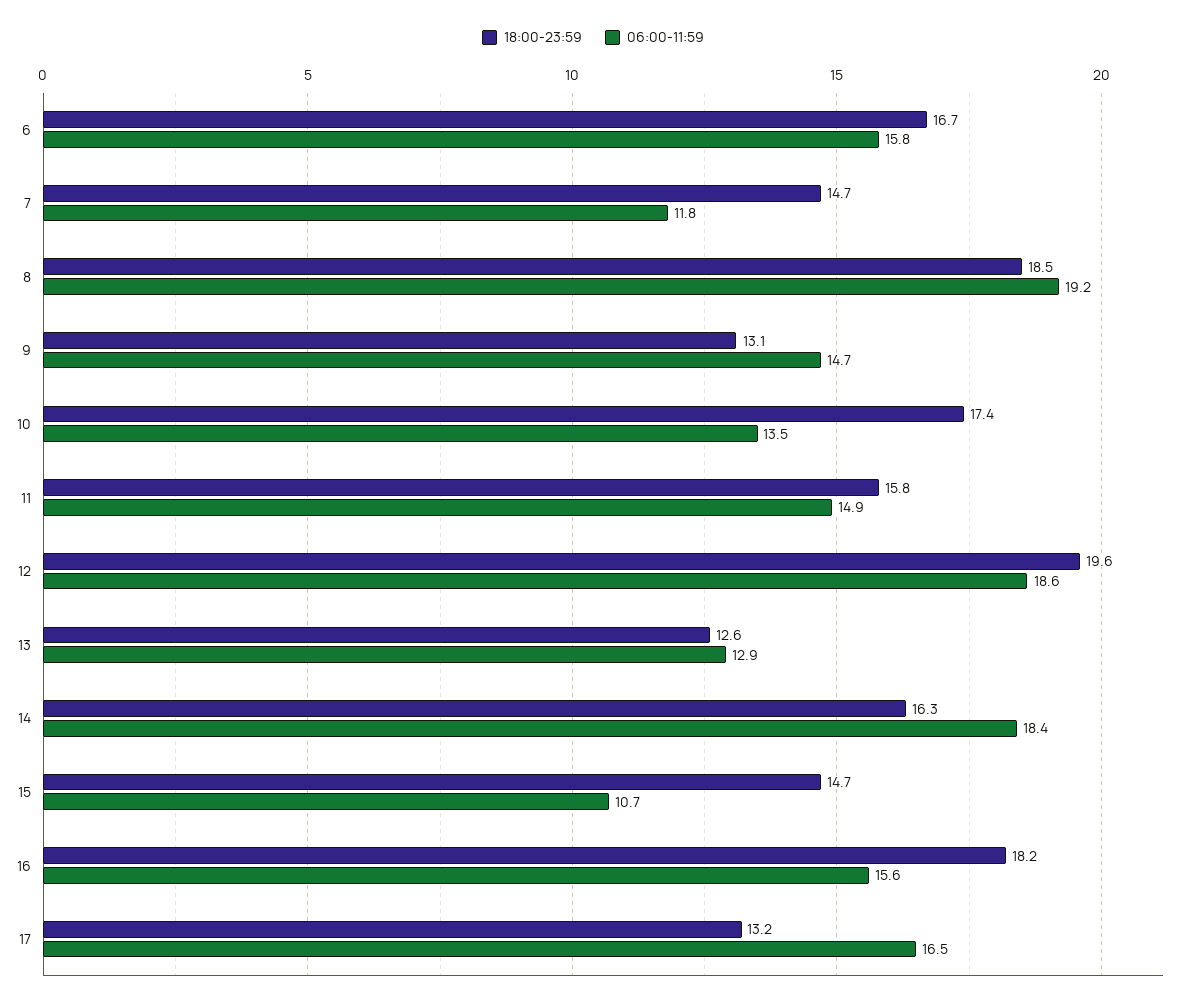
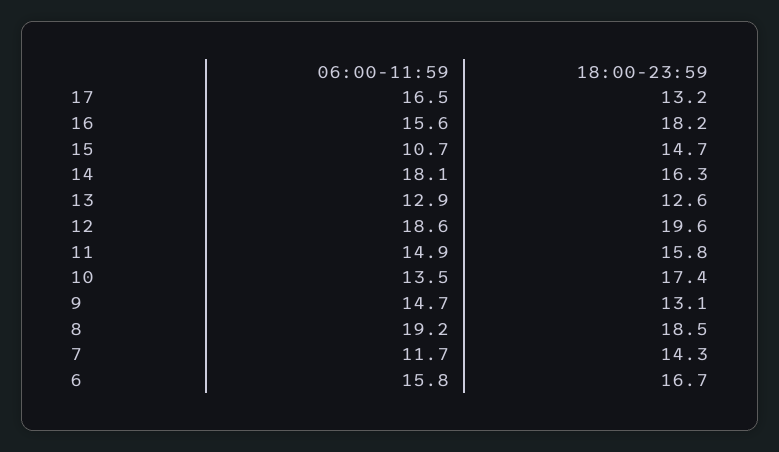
  {
    "18:00-23:59": {
      "6": 16.7,
-     "7": 14.7,
+     "7": 14.3,
      "8": 18.5,
      "9": 13.1,
      "10": 17.4,
      "11": 15.8,
      "12": 19.6,
      "13": 12.6,
      "14": 16.3,
      "15": 14.7,
      "16": 18.2,
      "17": 13.2
    },
    "06:00-11:59": {
      "6": 15.8,
-     "7": 11.8,
+     "7": 11.7,
      "8": 19.2,
      "9": 14.7,
      "10": 13.5,
      "11": 14.9,
      "12": 18.6,
      "13": 12.9,
-     "14": 18.4,
+     "14": 18.1,
      "15": 10.7,
      "16": 15.6,
      "17": 16.5
    }
  }

